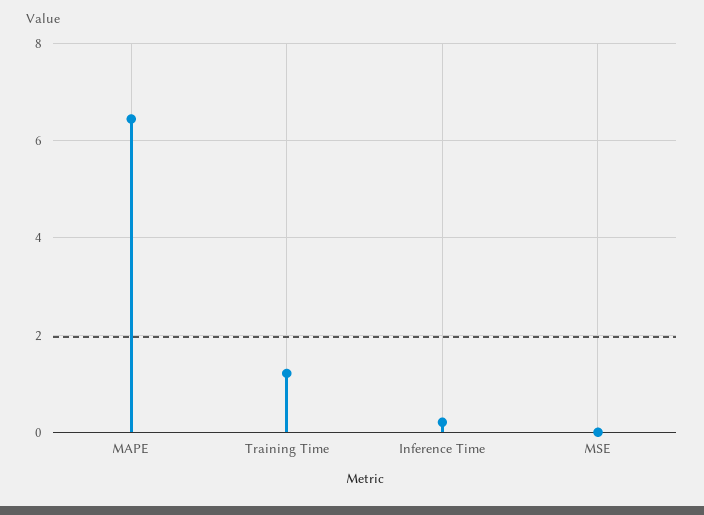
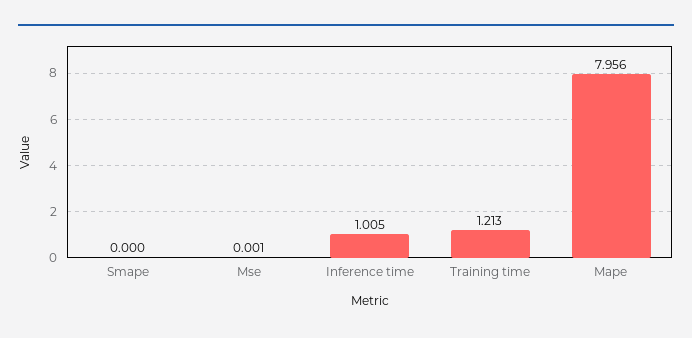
  {
-   "MAPE": 6.4,
+   "MAPE": 7.956,
    "Training Time": 1.213,
-   "Inference Time": 0.2,
+   "Inference Time": 1.005,
-   "MSE": 0.001
+   "MSE": 0.001,
+   "Smape": 0
  }

